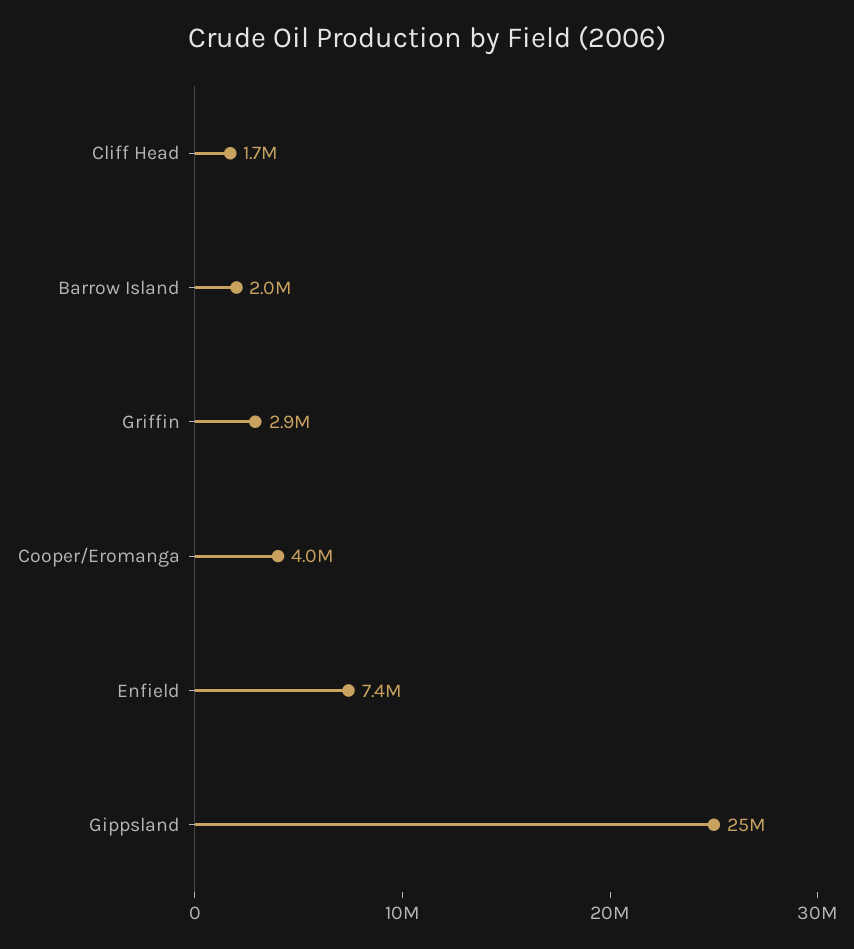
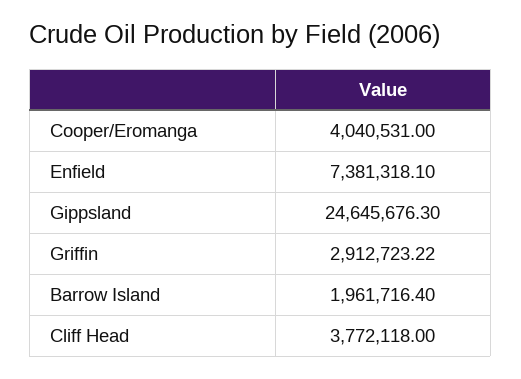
  {
-   "Cliff Head": 1700000,
+   "Cliff Head": 3772118,
    "Barrow Island": 1961716.4,
    "Griffin": 2912723.22,
    "Cooper/Eromanga": 4040531,
    "Enfield": 7381318.1,
    "Gippsland": 24645676.3
  }

